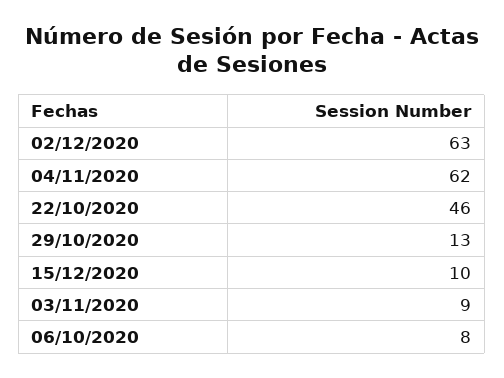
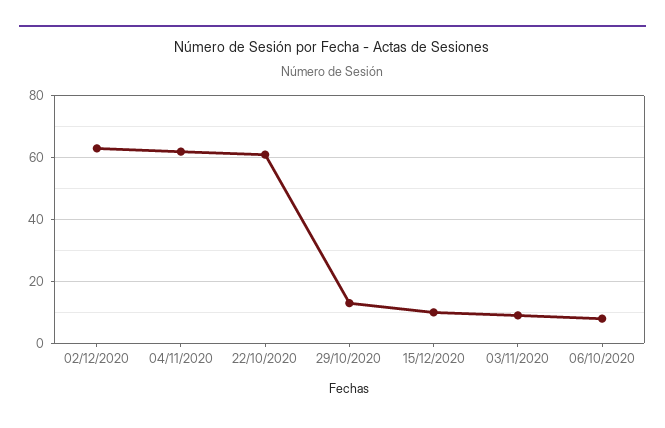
  {
    "02/12/2020": 63,
    "04/11/2020": 62,
-   "22/10/2020": 46,
+   "22/10/2020": 60,
    "29/10/2020": 13,
    "15/12/2020": 10,
    "03/11/2020": 9,
    "06/10/2020": 8
  }

